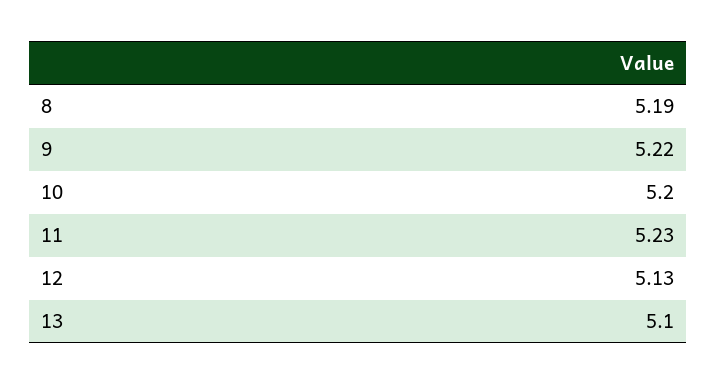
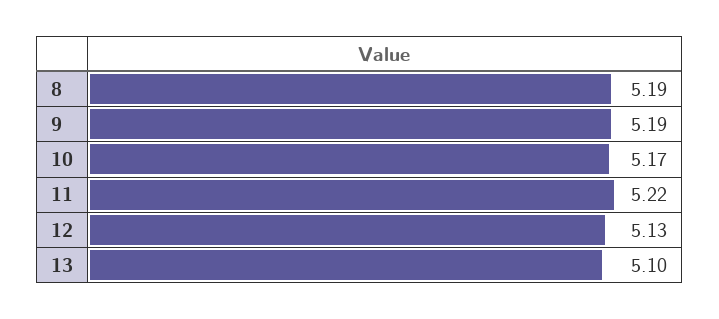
  {
    "8": 5.19,
-   "9": 5.22,
+   "9": 5.19,
-   "10": 5.2,
+   "10": 5.17,
-   "11": 5.23,
+   "11": 5.22,
    "12": 5.13,
    "13": 5.1
  }

